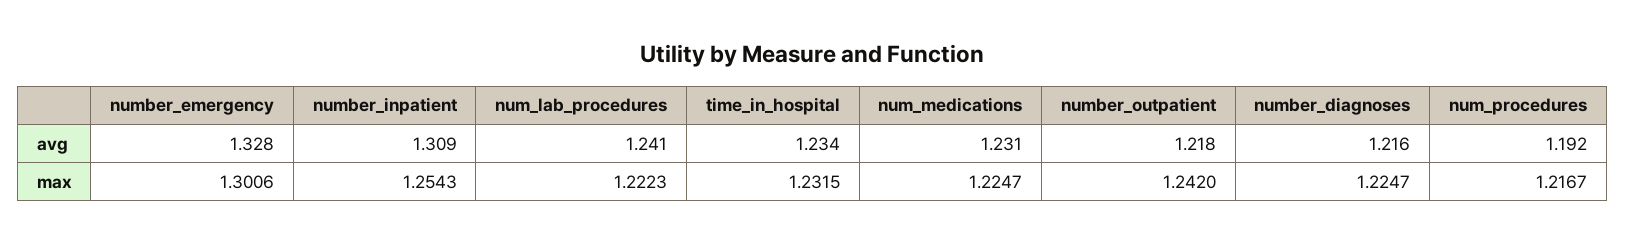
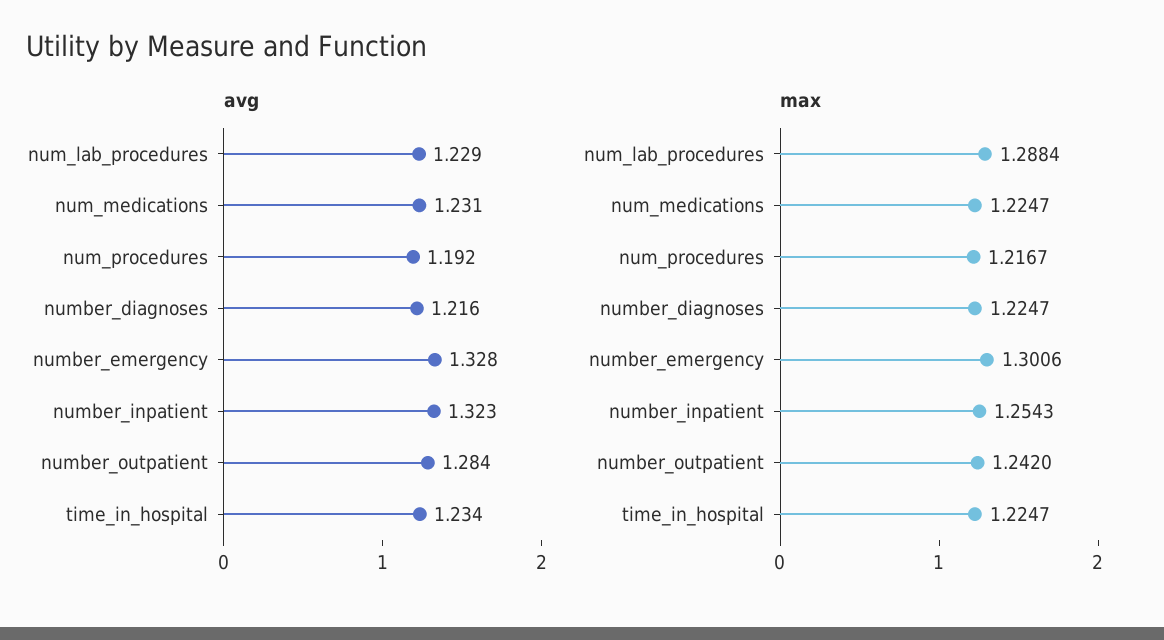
  {
    "avg": {
      "number_emergency": 1.328,
-     "number_inpatient": 1.309,
+     "number_inpatient": 1.323,
-     "num_lab_procedures": 1.241,
+     "num_lab_procedures": 1.229,
      "time_in_hospital": 1.234,
      "num_medications": 1.231,
-     "number_outpatient": 1.218,
+     "number_outpatient": 1.284,
      "number_diagnoses": 1.216,
      "num_procedures": 1.192
    },
    "max": {
      "number_emergency": 1.3006,
      "number_inpatient": 1.2543,
-     "num_lab_procedures": 1.2223,
+     "num_lab_procedures": 1.2884,
-     "time_in_hospital": 1.2315,
+     "time_in_hospital": 1.2247,
      "num_medications": 1.2247,
      "number_outpatient": 1.242,
      "number_diagnoses": 1.2247,
      "num_procedures": 1.2167
    }
  }

